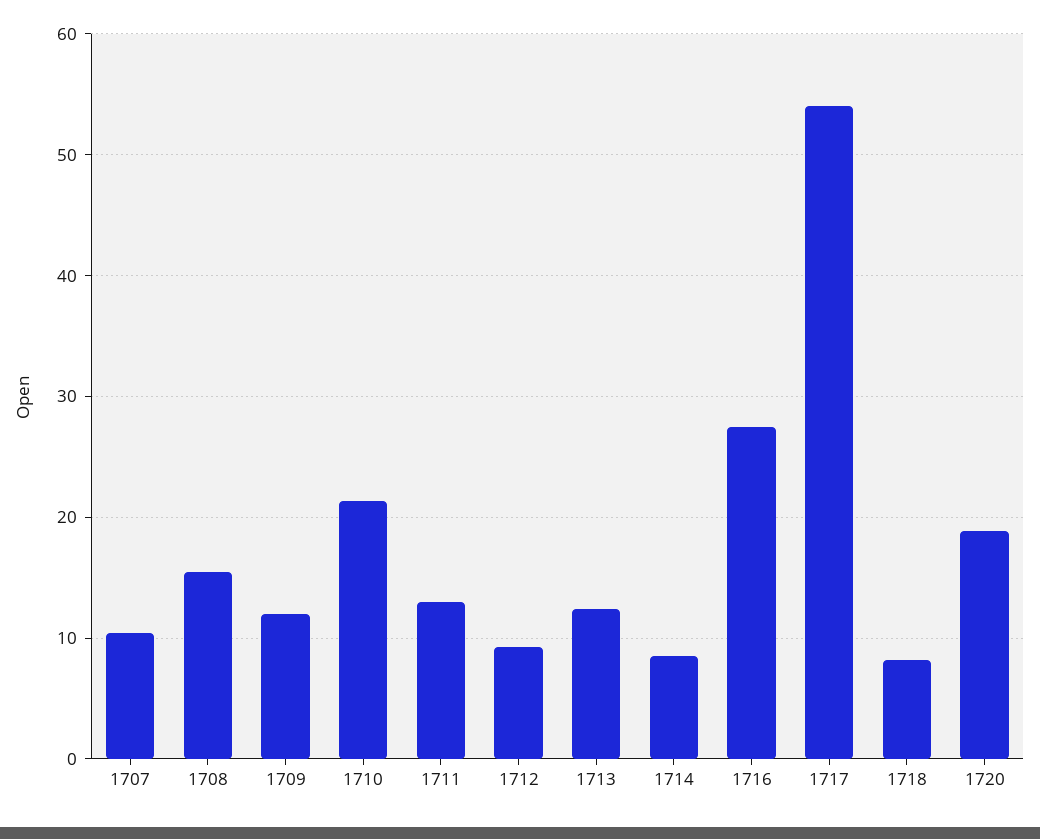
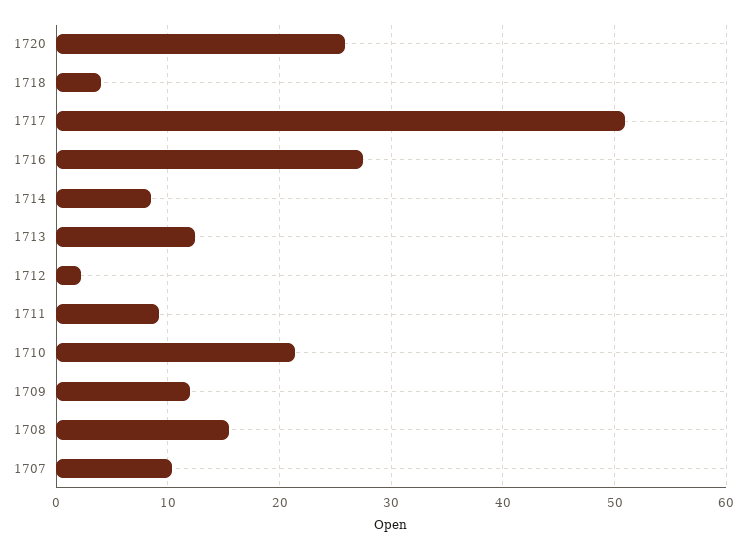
  {
    "1707": 10,
    "1708": 16,
    "1709": 12,
    "1710": 21,
-   "1711": 13,
+   "1711": 9,
-   "1712": 9,
+   "1712": 2,
    "1713": 12,
    "1714": 9,
    "1716": 28,
-   "1717": 54,
+   "1717": 51,
-   "1718": 8,
+   "1718": 4,
-   "1720": 19
+   "1720": 26
  }

